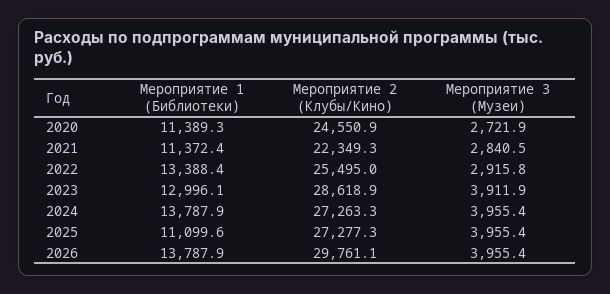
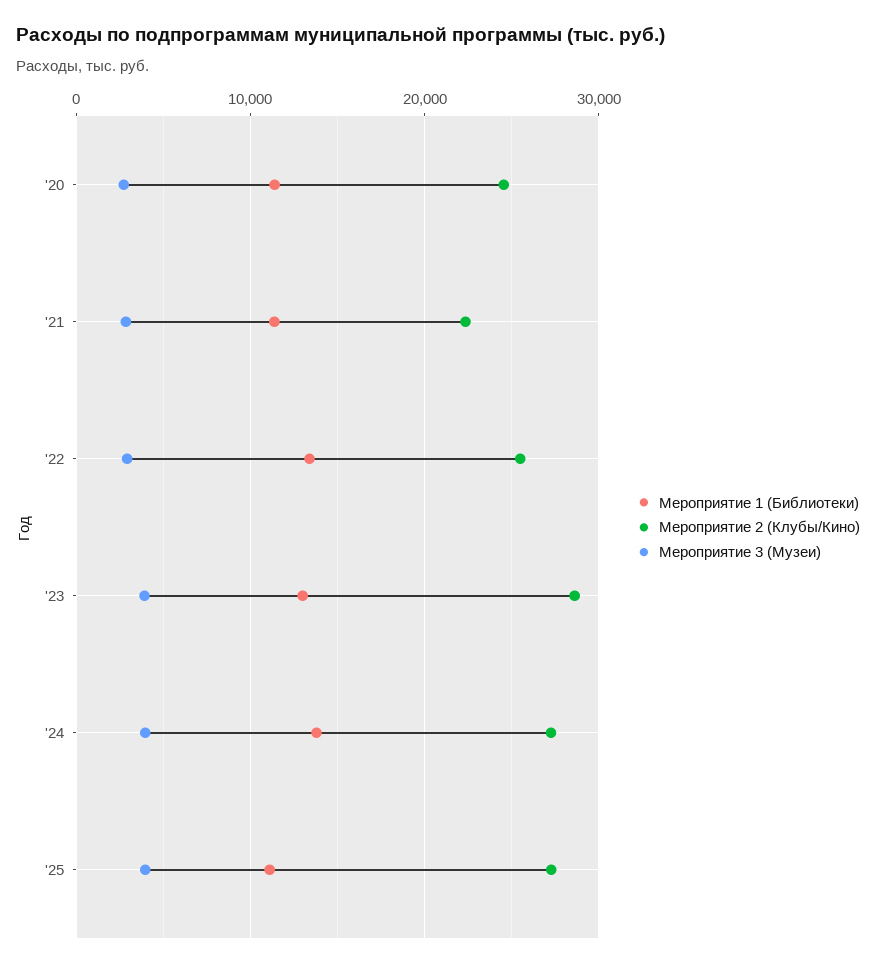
  {
    "Мероприятие 1 (Библиотеки)": {
      "2020": 11389.3,
      "2021": 11372.4,
      "2022": 13388.4,
      "2023": 12996.1,
      "2024": 13787.9,
-     "2025": 11099.6,
+     "2025": 11099.6
-     "2026": 13787.9
    },
    "Мероприятие 2 (Клубы/Кино)": {
      "2020": 24550.9,
      "2021": 22349.3,
      "2022": 25495,
      "2023": 28618.9,
      "2024": 27263.3,
-     "2025": 27277.3,
+     "2025": 27277.3
-     "2026": 29761.1
    },
    "Мероприятие 3 (Музеи)": {
      "2020": 2721.9,
      "2021": 2840.5,
      "2022": 2915.8,
      "2023": 3911.9,
      "2024": 3955.4,
-     "2025": 3955.4,
+     "2025": 3955.4
-     "2026": 3955.4
    }
  }

